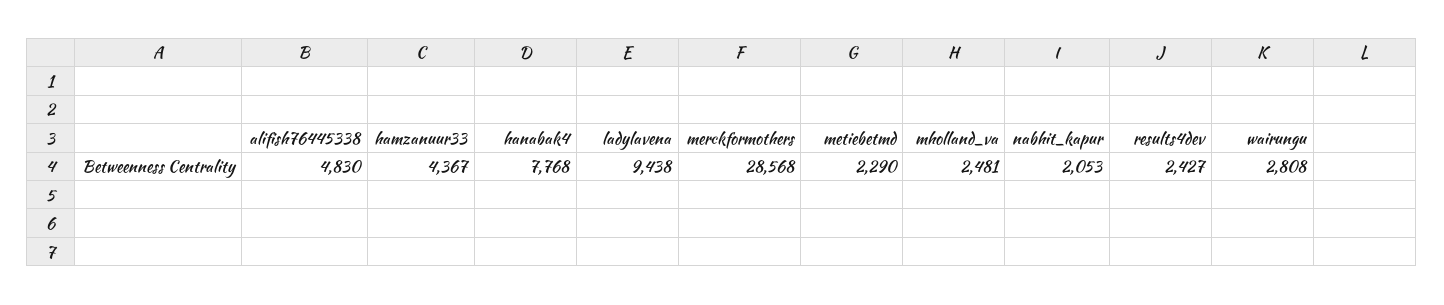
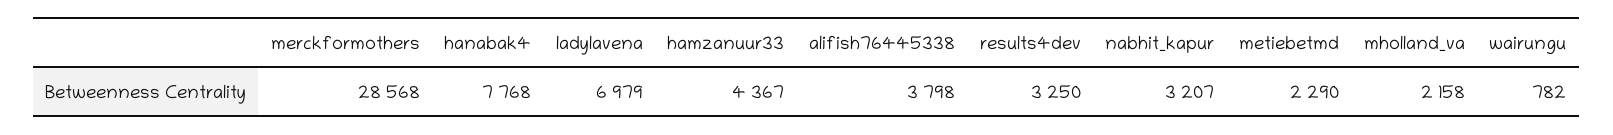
  {
-   "alifish76445338": 4830,
+   "alifish76445338": 3798,
    "hamzanuur33": 4367,
    "hanabak4": 7768,
-   "ladylavena": 9438,
+   "ladylavena": 6979,
    "merckformothers": 28568,
    "metiebetmd": 2290,
-   "mholland_va": 2481,
+   "mholland_va": 2158,
-   "nabhit_kapur": 2053,
+   "nabhit_kapur": 3207,
-   "results4dev": 2427,
+   "results4dev": 3250,
-   "wairungu": 2808
+   "wairungu": 782
  }

